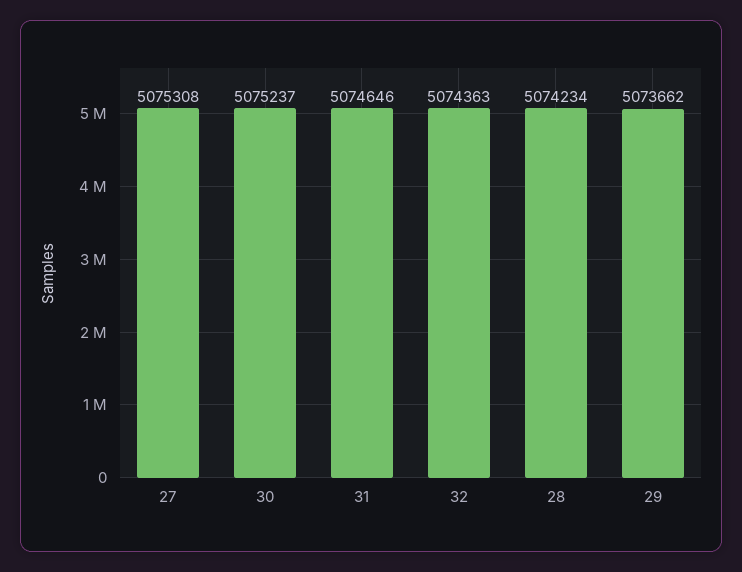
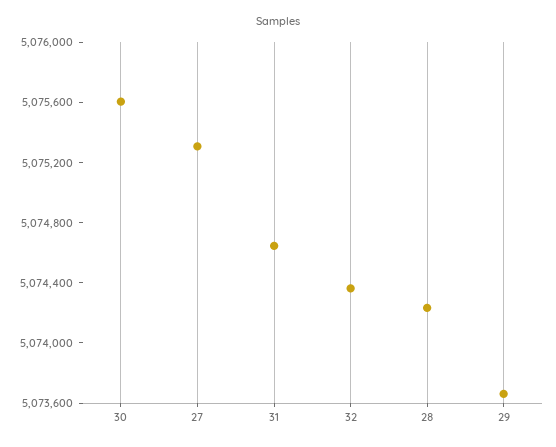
  {
    "27": 5075308,
-   "30": 5075237,
+   "30": 5075600,
    "31": 5074646,
    "32": 5074363,
    "28": 5074234,
    "29": 5073662
  }

